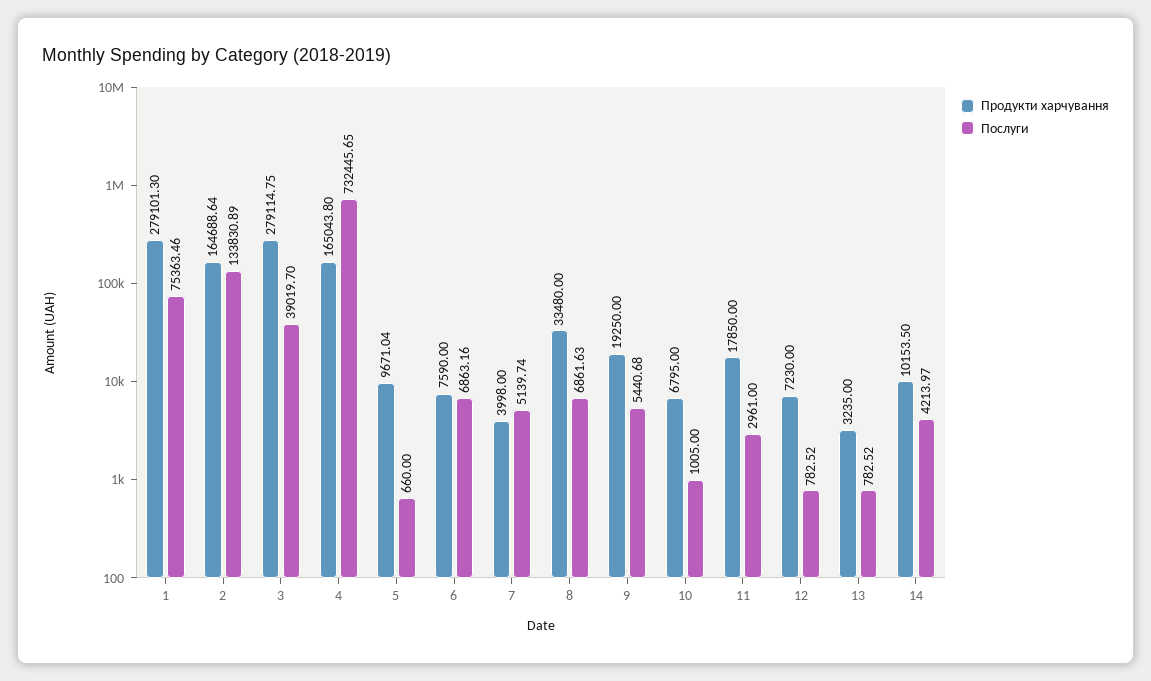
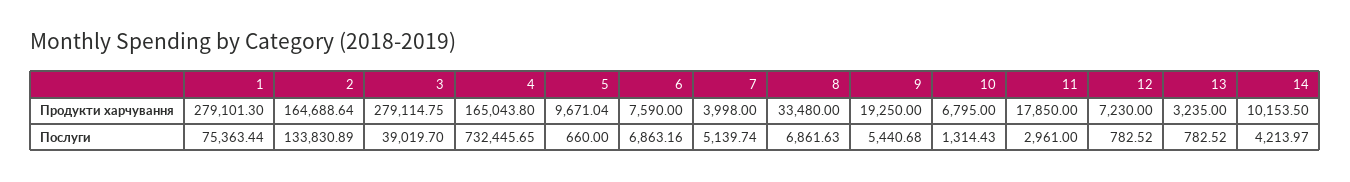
  {
    "Продукти харчування": {
      "1": 279101.3,
      "2": 164688.64,
      "3": 279114.75,
      "4": 165043.8,
      "5": 9671.04,
      "6": 7590,
      "7": 3998,
      "8": 33480,
      "9": 19250,
      "10": 6795,
      "11": 17850,
      "12": 7230,
      "13": 3235,
      "14": 10153.5
    },
    "Послуги": {
-     "1": 75363.46,
+     "1": 75363.44,
      "2": 133830.89,
      "3": 39019.7,
      "4": 732445.65,
      "5": 660,
      "6": 6863.16,
      "7": 5139.74,
      "8": 6861.63,
      "9": 5440.68,
-     "10": 1005,
+     "10": 1314.43,
      "11": 2961,
      "12": 782.52,
      "13": 782.52,
      "14": 4213.97
    }
  }

